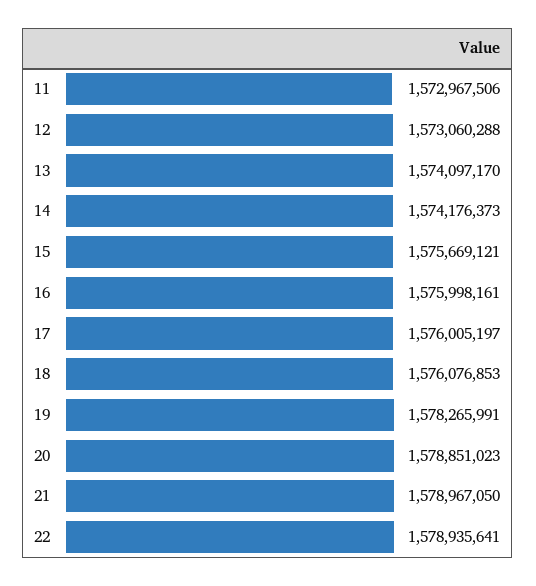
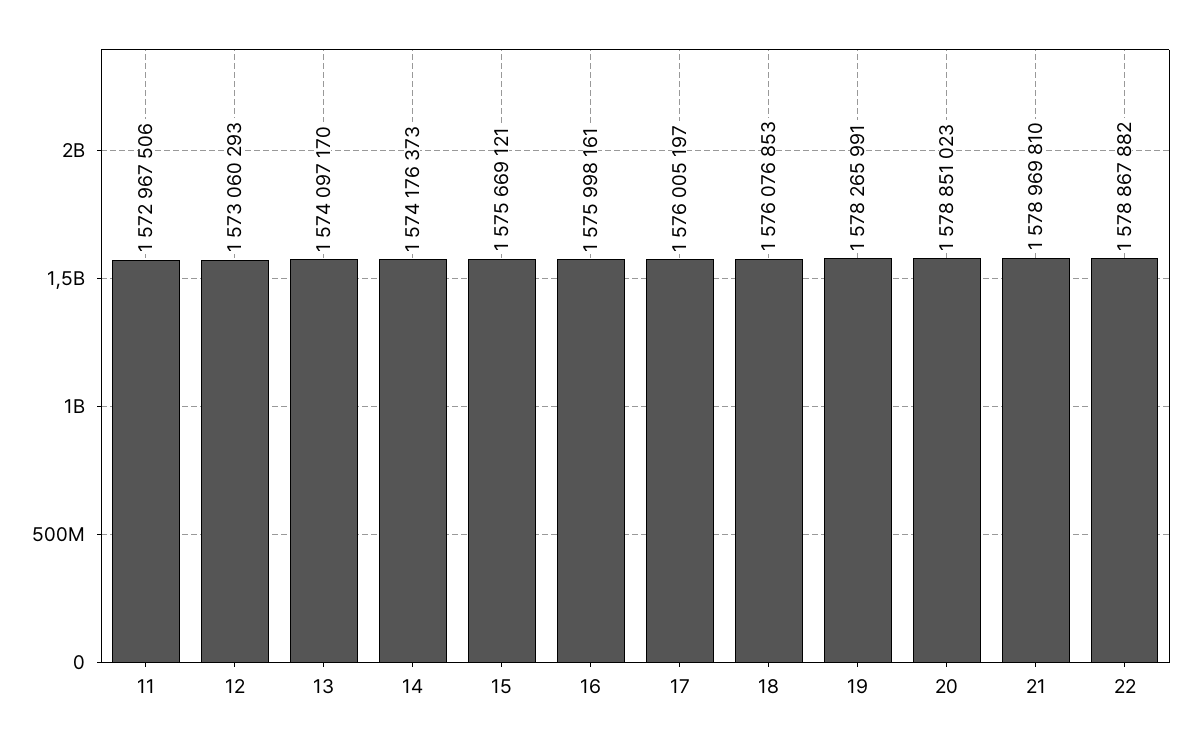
  {
    "11": 1572967506,
-   "12": 1573060288,
+   "12": 1573060293,
    "13": 1574097170,
    "14": 1574176373,
    "15": 1575669121,
    "16": 1575998161,
    "17": 1576005197,
    "18": 1576076853,
    "19": 1578265991,
    "20": 1578851023,
-   "21": 1578967050,
+   "21": 1578969810,
-   "22": 1578935641
+   "22": 1578867882
  }

